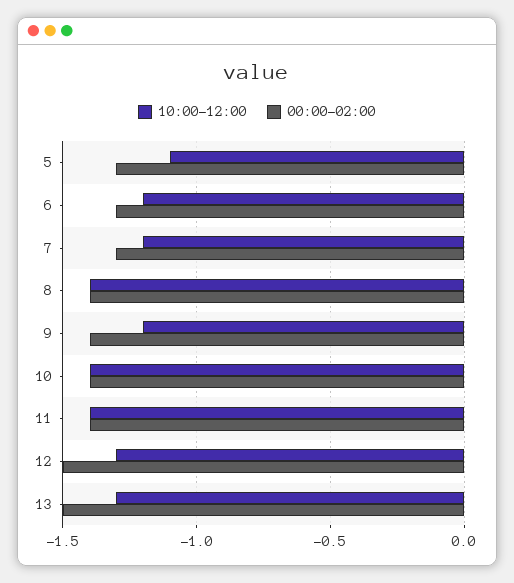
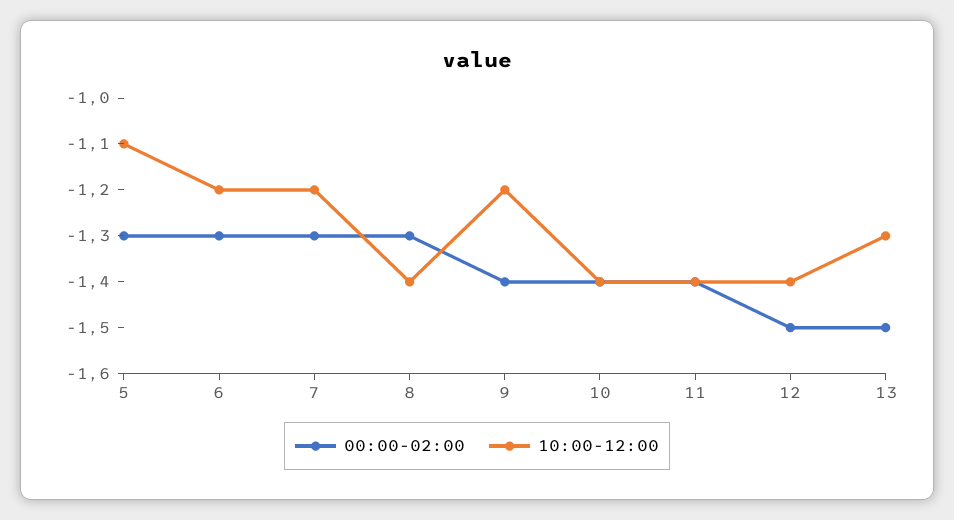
  {
    "10:00-12:00": {
      "5": -1.1,
      "6": -1.2,
      "7": -1.2,
      "8": -1.4,
      "9": -1.2,
      "10": -1.4,
      "11": -1.4,
-     "12": -1.3,
+     "12": -1.4,
      "13": -1.3
    },
    "00:00-02:00": {
      "5": -1.3,
      "6": -1.3,
      "7": -1.3,
-     "8": -1.4,
+     "8": -1.3,
      "9": -1.4,
      "10": -1.4,
      "11": -1.4,
      "12": -1.5,
      "13": -1.5
    }
  }

